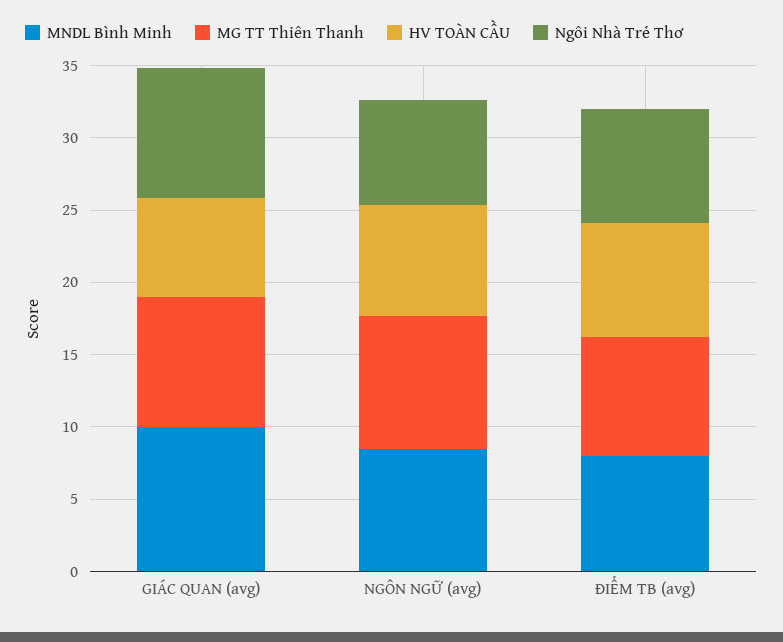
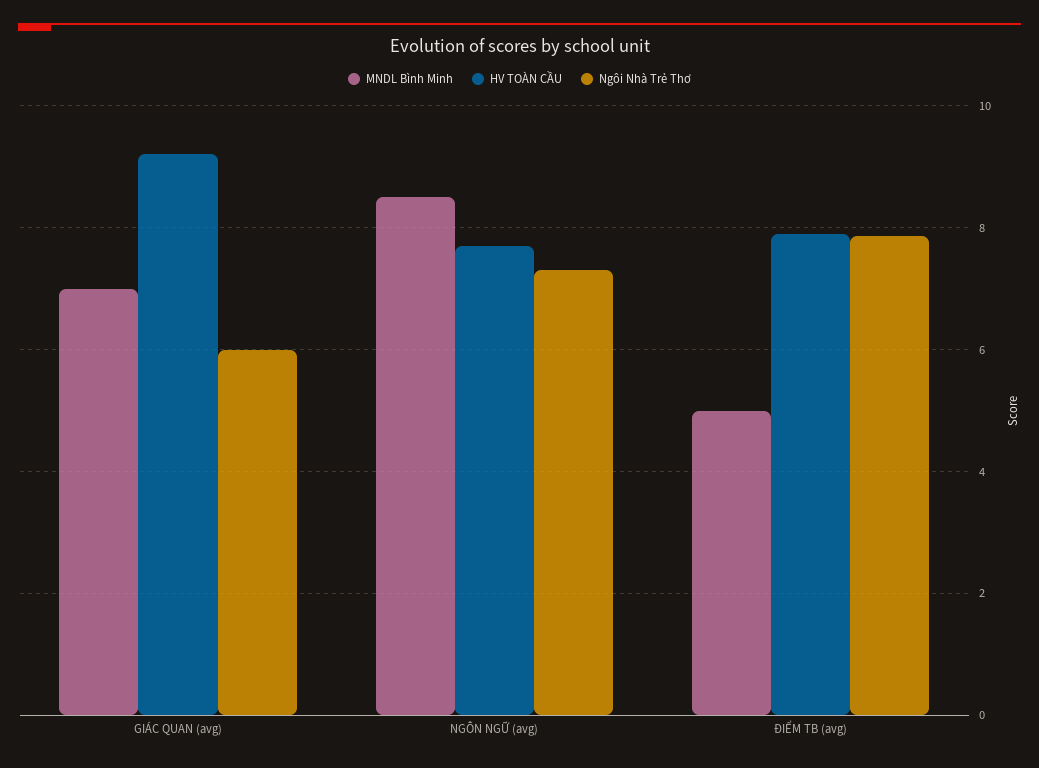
  {
    "MNDL Bình Minh": {
-     "GIÁC QUAN (avg)": 10,
+     "GIÁC QUAN (avg)": 7,
      "NGÔN NGỮ (avg)": 8.6,
-     "ĐIỂM TB (avg)": 8
+     "ĐIỂM TB (avg)": 5
    },
-   "MG TT Thiên Thanh": {
-     "GIÁC QUAN (avg)": 9,
-     "NGÔN NGỮ (avg)": 9,
-     "ĐIỂM TB (avg)": 8
-   },
    "HV TOÀN CẦU": {
-     "GIÁC QUAN (avg)": 7,
+     "GIÁC QUAN (avg)": 9.2,
      "NGÔN NGỮ (avg)": 7.8,
      "ĐIỂM TB (avg)": 8
    },
    "Ngôi Nhà Trẻ Thơ": {
-     "GIÁC QUAN (avg)": 9,
+     "GIÁC QUAN (avg)": 6,
      "NGÔN NGỮ (avg)": 7.4,
      "ĐIỂM TB (avg)": 7.8
    }
  }

